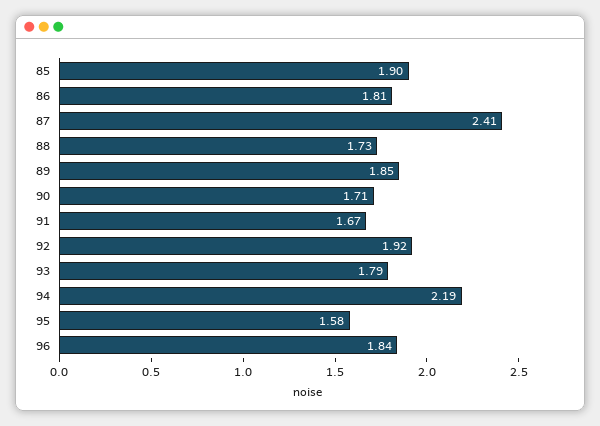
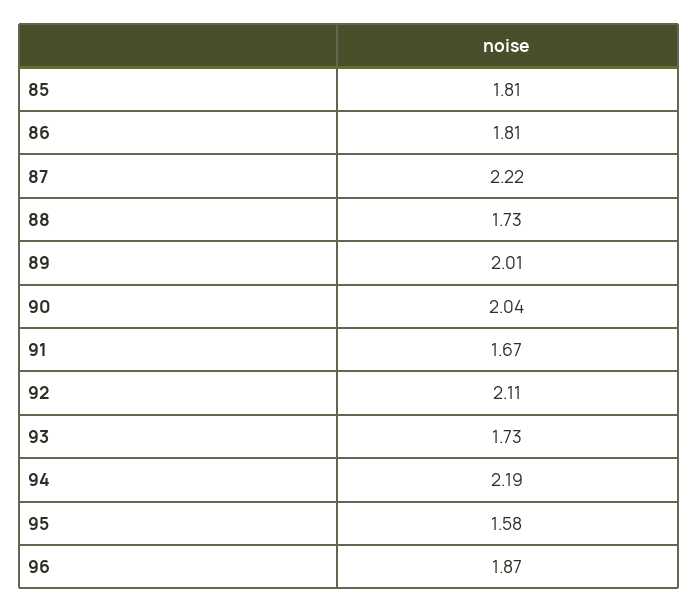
  {
-   "85": 1.9,
+   "85": 1.81,
    "86": 1.81,
-   "87": 2.41,
+   "87": 2.22,
    "88": 1.73,
-   "89": 1.85,
+   "89": 2.01,
-   "90": 1.71,
+   "90": 2.04,
    "91": 1.67,
-   "92": 1.92,
+   "92": 2.11,
-   "93": 1.79,
+   "93": 1.73,
    "94": 2.19,
    "95": 1.58,
-   "96": 1.84
+   "96": 1.87
  }

